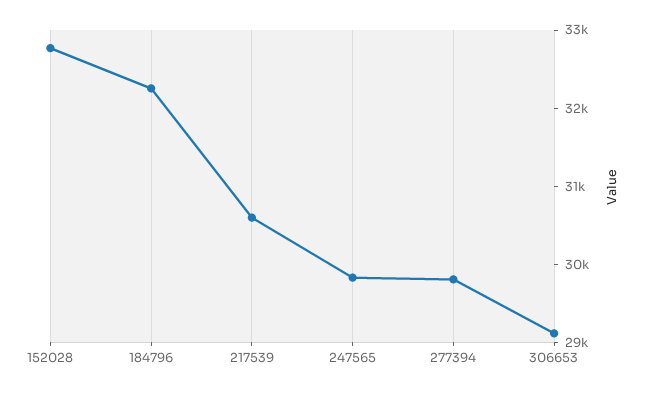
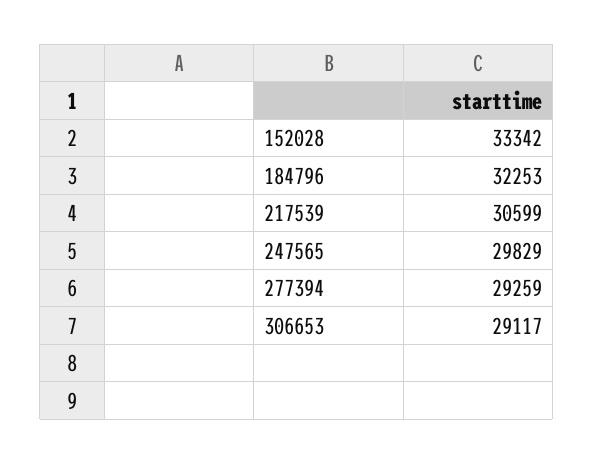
  {
-   "152028": 32800,
+   "152028": 33342,
    "184796": 32253,
    "217539": 30599,
    "247565": 29829,
-   "277394": 29800,
+   "277394": 29259,
    "306653": 29117
  }

